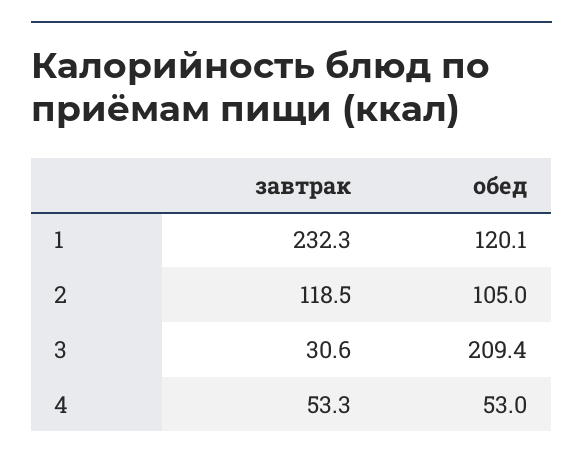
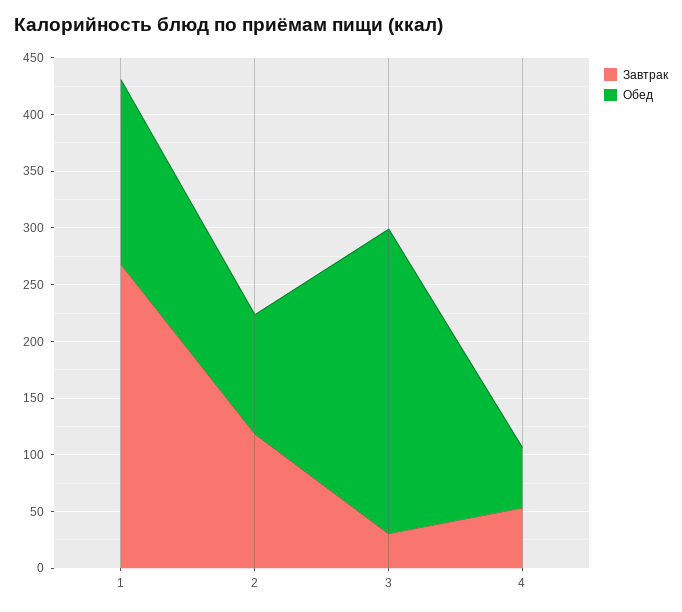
  {
    "завтрак": {
-     "1": 232.3,
+     "1": 270,
      "2": 118.5,
      "3": 30.6,
      "4": 53.3
    },
    "обед": {
-     "1": 120.1,
+     "1": 160,
      "2": 105,
-     "3": 209.4,
+     "3": 270,
      "4": 53
    }
  }

